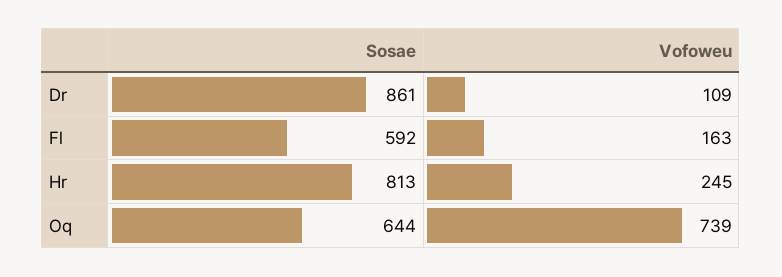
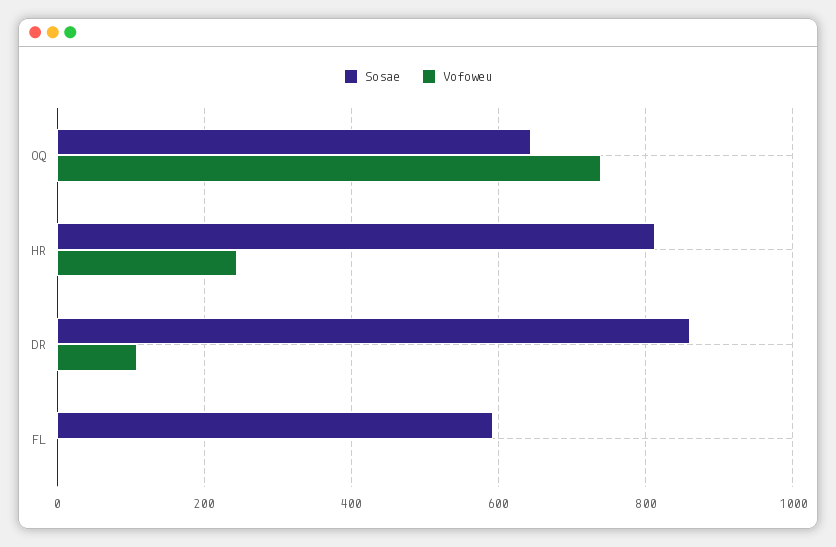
  {
    "Sosae": {
      "Dr": 861,
      "Fl": 592,
      "Hr": 813,
      "Oq": 644
    },
    "Vofoweu": {
      "Dr": 109,
-     "Fl": 163,
+     "Fl": 0,
      "Hr": 245,
      "Oq": 739
    }
  }

